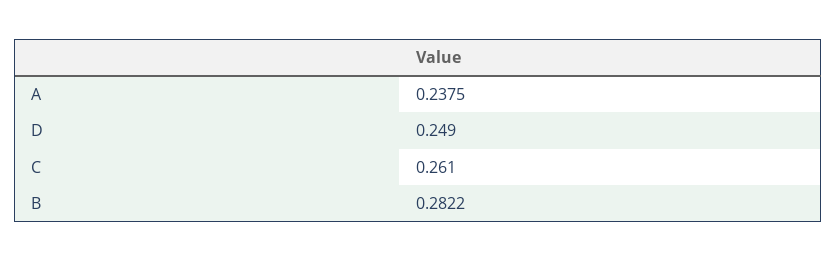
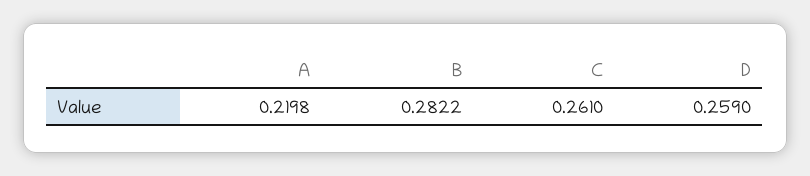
  {
-   "A": 0.2375,
+   "A": 0.2198,
-   "D": 0.249,
+   "D": 0.259,
    "C": 0.261,
    "B": 0.2822
  }

